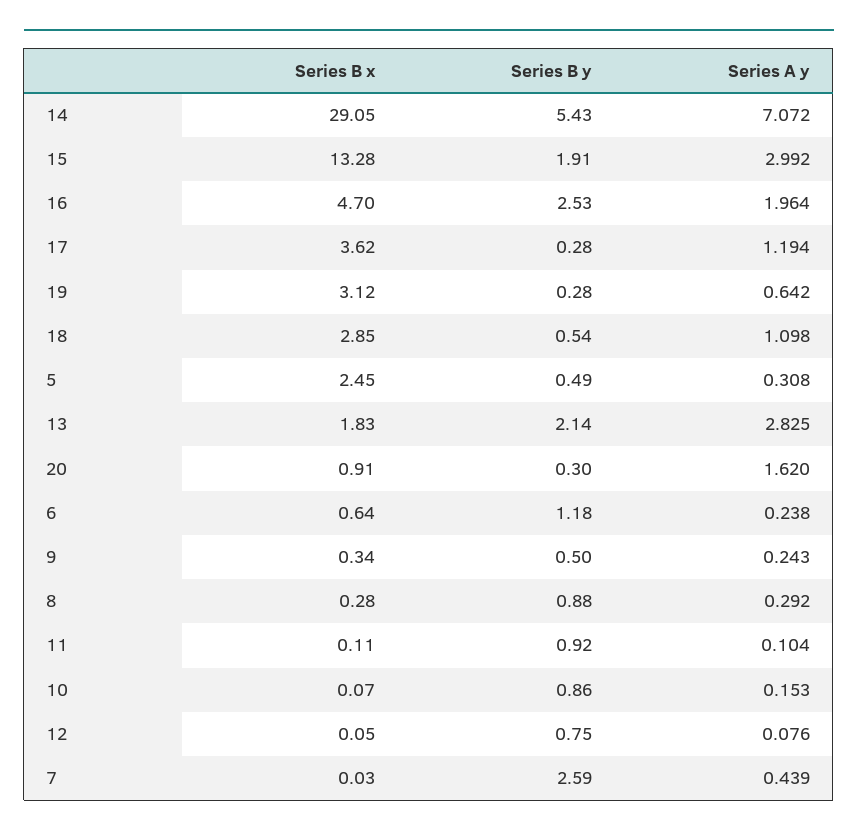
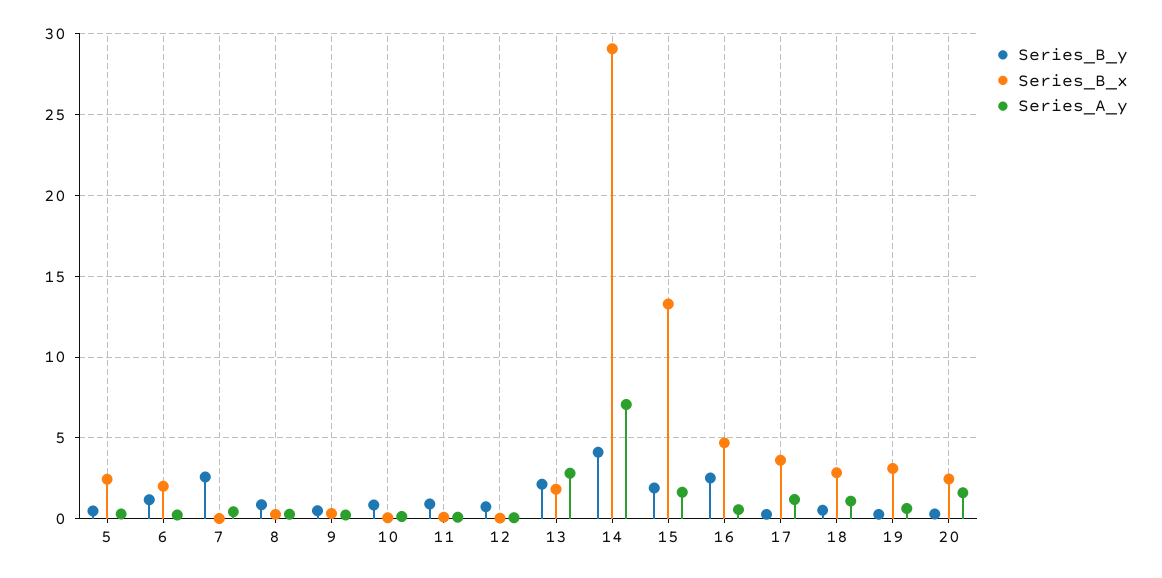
  {
    "Series B x": {
      "14": 29.05,
      "15": 13.28,
      "16": 4.7,
      "17": 3.62,
      "19": 3.12,
      "18": 2.85,
      "5": 2.45,
      "13": 1.83,
-     "20": 0.91,
+     "20": 2.5,
-     "6": 0.64,
+     "6": 2,
      "9": 0.34,
      "8": 0.28,
      "11": 0.11,
      "10": 0.07,
      "12": 0.05,
      "7": 0.03
    },
    "Series B y": {
-     "14": 5.43,
+     "14": 4,
      "15": 1.91,
      "16": 2.53,
      "17": 0.28,
      "19": 0.28,
      "18": 0.54,
      "5": 0.49,
      "13": 2.14,
      "20": 0.3,
      "6": 1.18,
      "9": 0.5,
      "8": 0.88,
      "11": 0.92,
      "10": 0.86,
      "12": 0.75,
      "7": 2.59
    },
    "Series A y": {
      "14": 7.072,
-     "15": 2.992,
+     "15": 1.5,
-     "16": 1.964,
+     "16": 0.5,
      "17": 1.194,
      "19": 0.642,
      "18": 1.098,
      "5": 0.308,
      "13": 2.825,
      "20": 1.62,
      "6": 0.238,
      "9": 0.243,
      "8": 0.292,
      "11": 0.104,
      "10": 0.153,
      "12": 0.076,
      "7": 0.439
    }
  }

